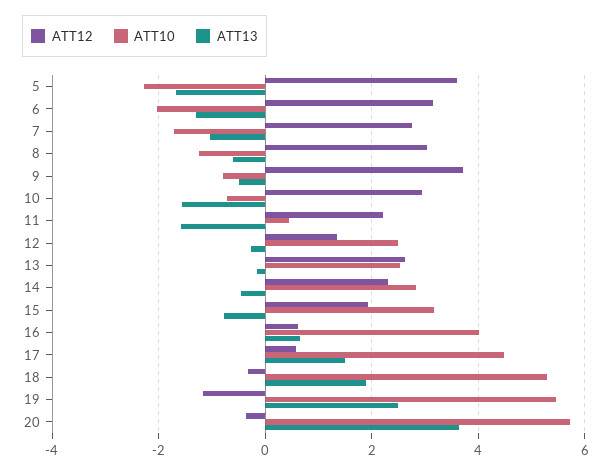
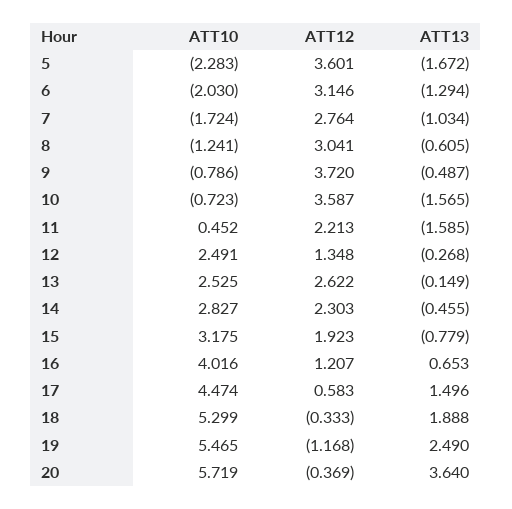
  {
    "ATT12": {
      "5": 3.601,
      "6": 3.146,
      "7": 2.764,
      "8": 3.041,
      "9": 3.72,
-     "10": 3,
+     "10": 3.587,
      "11": 2.213,
      "12": 1.348,
      "13": 2.622,
      "14": 2.303,
      "15": 1.923,
-     "16": 0.6,
+     "16": 1.207,
      "17": 0.583,
      "18": -0.333,
      "19": -1.168,
      "20": -0.369
    },
    "ATT10": {
      "5": -2.283,
      "6": -2.03,
      "7": -1.724,
      "8": -1.241,
      "9": -0.786,
      "10": -0.723,
      "11": 0.452,
      "12": 2.491,
      "13": 2.525,
      "14": 2.827,
      "15": 3.175,
      "16": 4.016,
      "17": 4.474,
      "18": 5.299,
      "19": 5.465,
      "20": 5.719
    },
    "ATT13": {
      "5": -1.672,
      "6": -1.294,
      "7": -1.034,
      "8": -0.605,
      "9": -0.487,
      "10": -1.565,
      "11": -1.585,
      "12": -0.268,
      "13": -0.149,
      "14": -0.455,
      "15": -0.779,
      "16": 0.653,
      "17": 1.496,
      "18": 1.888,
      "19": 2.49,
      "20": 3.64
    }
  }

